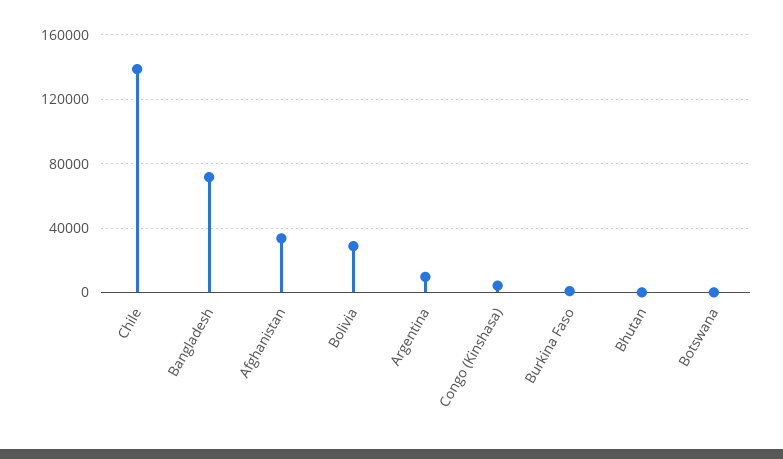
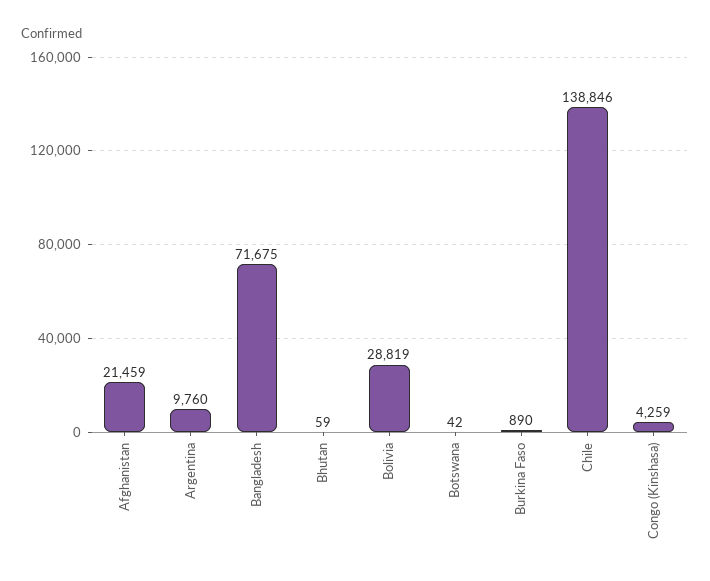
  {
    "Chile": 138846,
    "Bangladesh": 71675,
-   "Afghanistan": 35000,
+   "Afghanistan": 21459,
    "Bolivia": 28819,
    "Argentina": 9760,
    "Congo (Kinshasa)": 4259,
    "Burkina Faso": 890,
    "Bhutan": 59,
    "Botswana": 42
  }

